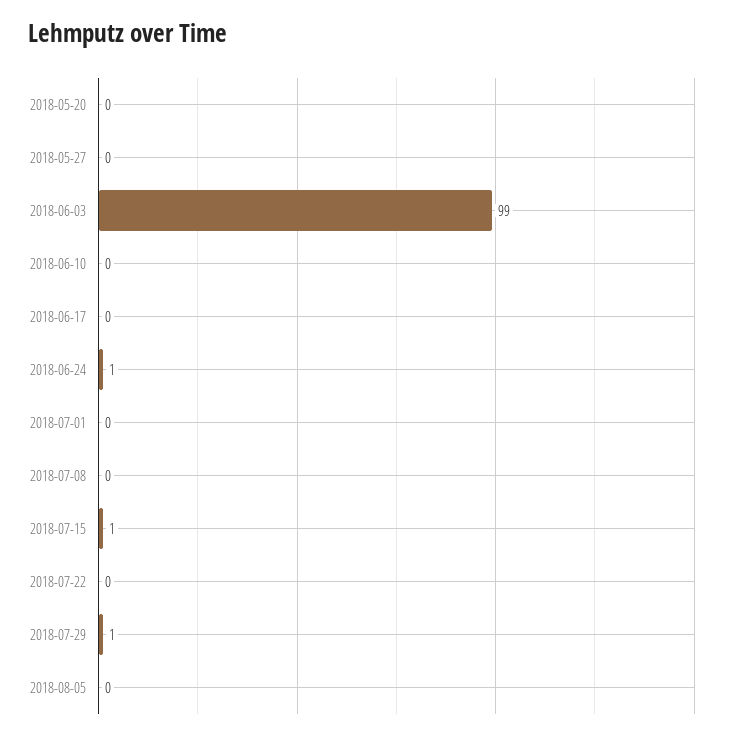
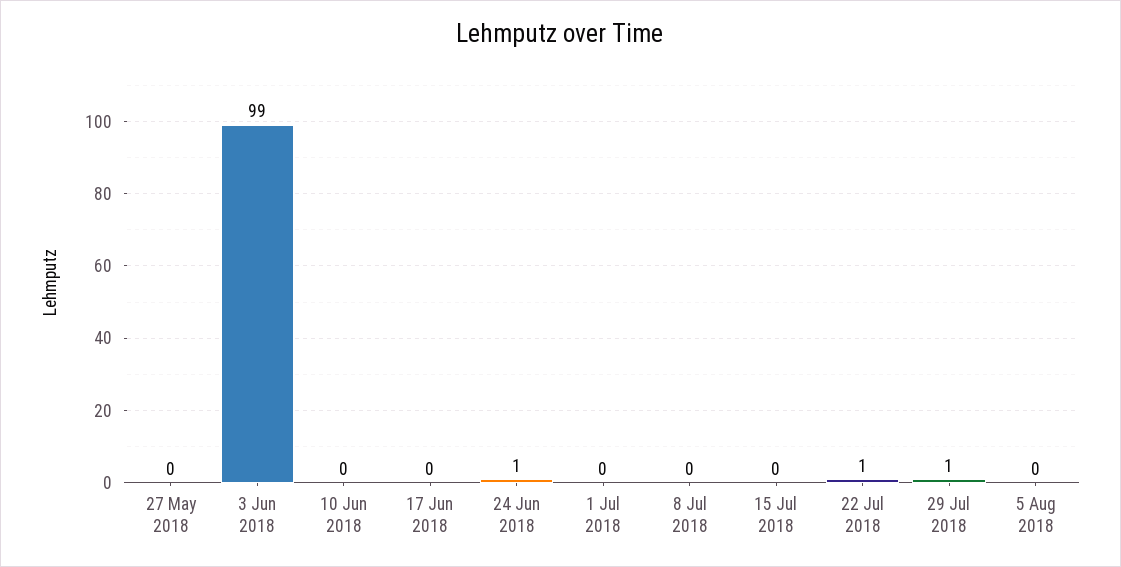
  {
-   "2018-05-20": 0,
    "2018-05-27": 0,
    "2018-06-03": 99,
    "2018-06-10": 0,
    "2018-06-17": 0,
    "2018-06-24": 1,
    "2018-07-01": 0,
    "2018-07-08": 0,
-   "2018-07-15": 1,
+   "2018-07-15": 0,
-   "2018-07-22": 0,
+   "2018-07-22": 1,
    "2018-07-29": 1,
    "2018-08-05": 0
  }

